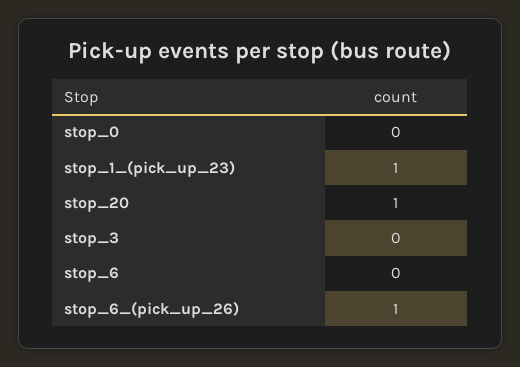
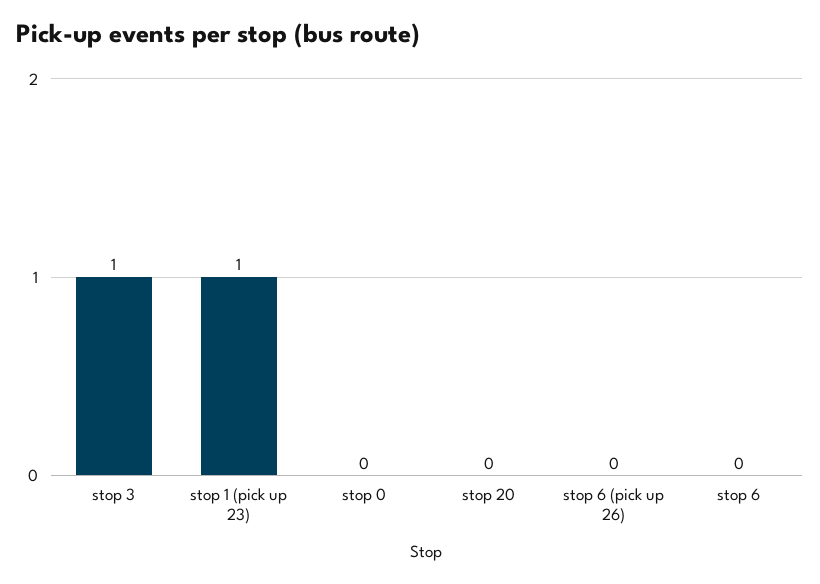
  {
    "stop_0": 0,
    "stop_1_(pick_up_23)": 1,
-   "stop_20": 1,
+   "stop_20": 0,
-   "stop_3": 0,
+   "stop_3": 1,
    "stop_6": 0,
-   "stop_6_(pick_up_26)": 1
+   "stop_6_(pick_up_26)": 0
  }

